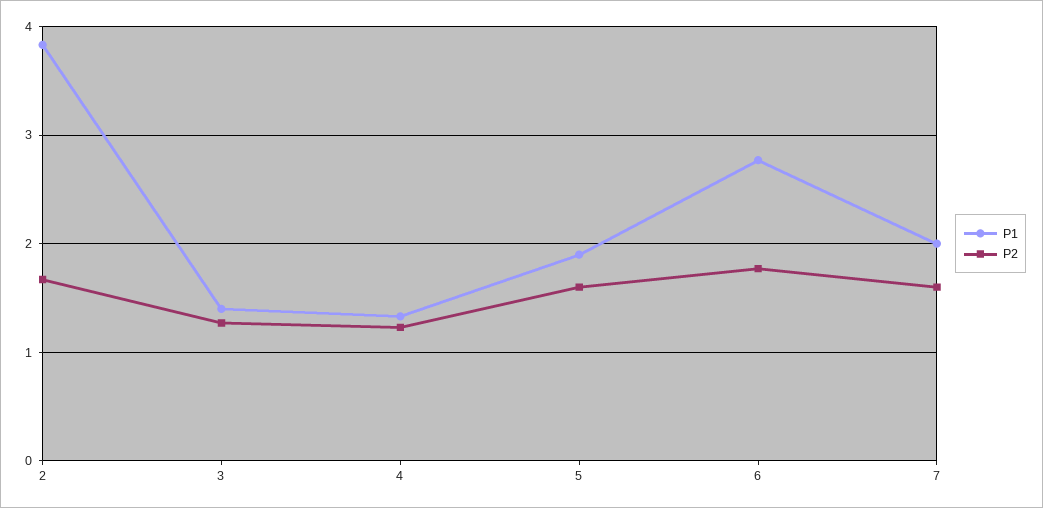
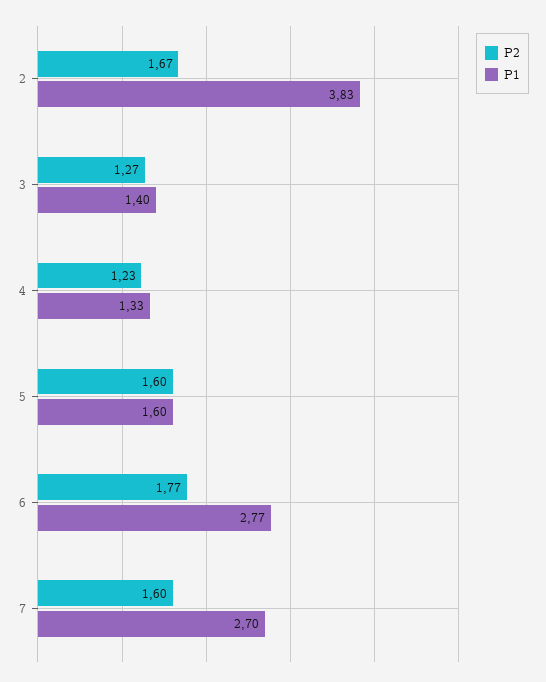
  {
    "P1": {
      "2": 3.83,
      "3": 1.4,
      "4": 1.33,
-     "5": 1.9,
+     "5": 1.6,
      "6": 2.77,
-     "7": 2
+     "7": 2.7
    },
    "P2": {
      "2": 1.67,
      "3": 1.27,
      "4": 1.23,
      "5": 1.6,
      "6": 1.77,
      "7": 1.6
    }
  }

